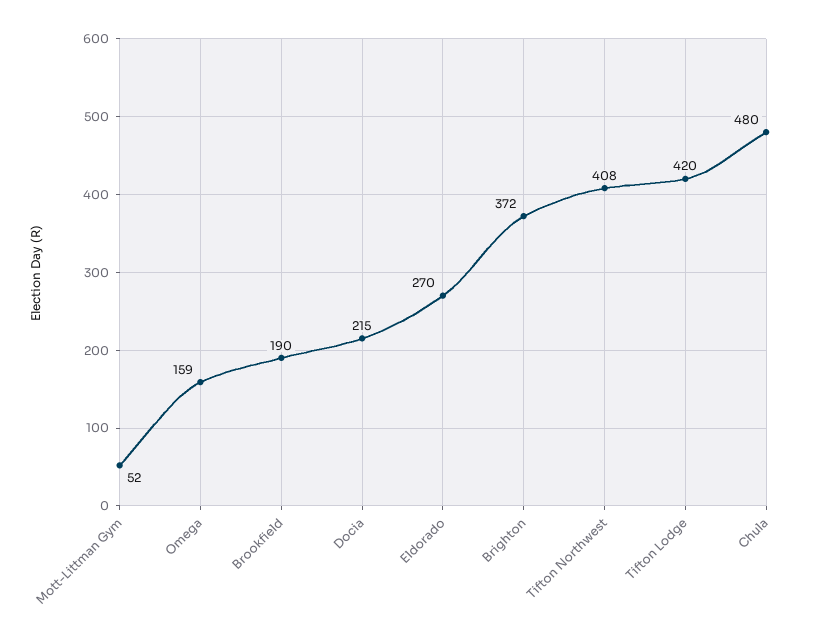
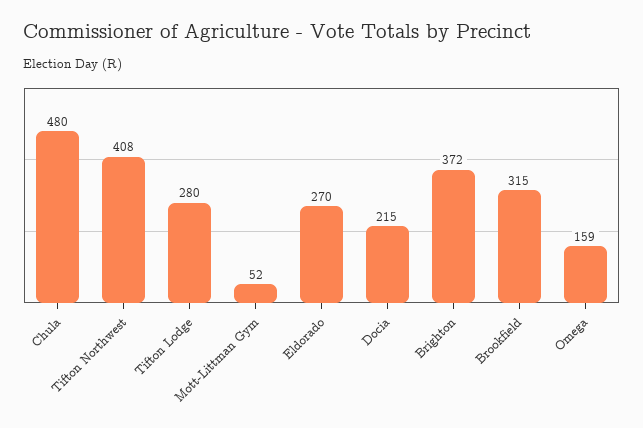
  {
    "Mott-Littman Gym": 52,
    "Omega": 159,
-   "Brookfield": 190,
+   "Brookfield": 315,
    "Docia": 215,
    "Eldorado": 270,
    "Brighton": 372,
    "Tifton Northwest": 408,
-   "Tifton Lodge": 420,
+   "Tifton Lodge": 280,
    "Chula": 480
  }

